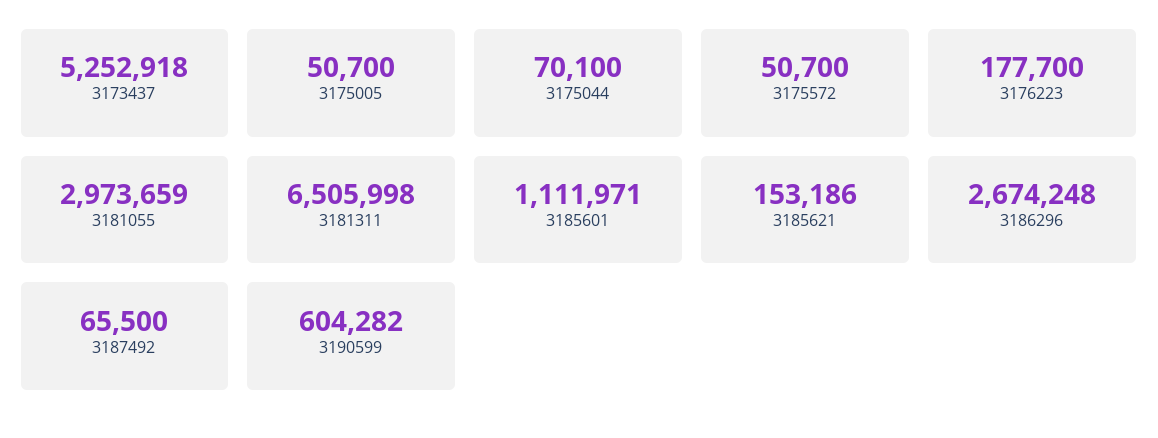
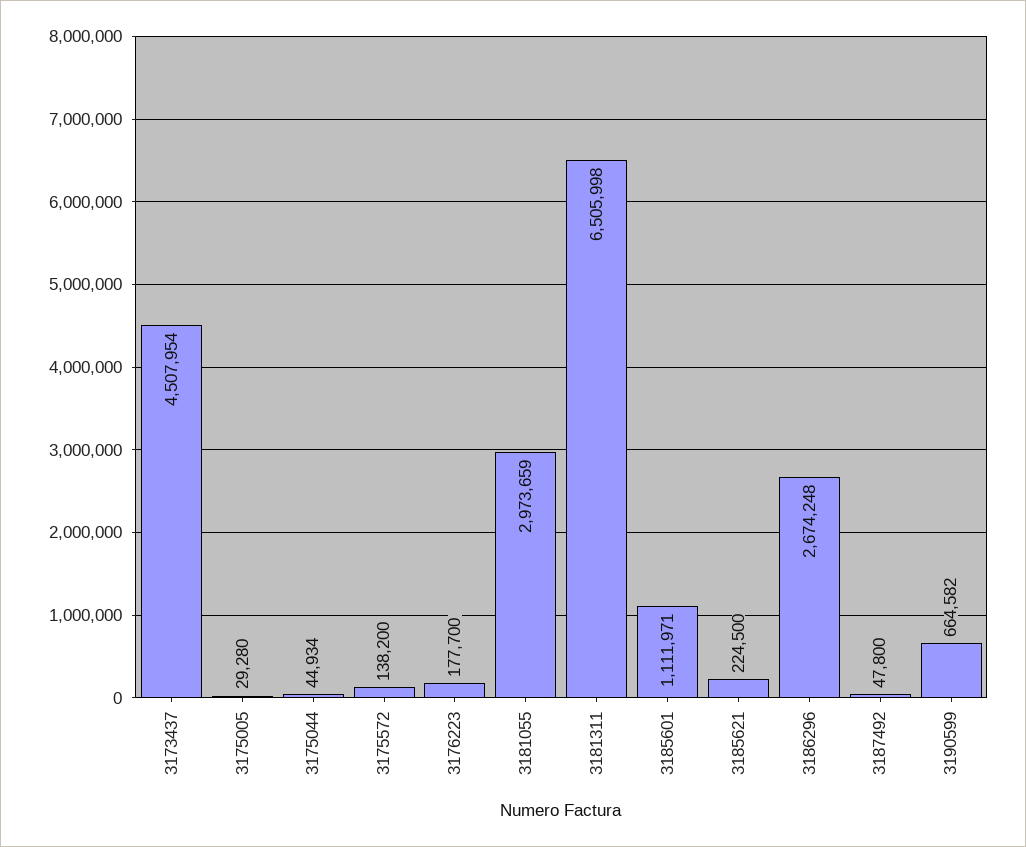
  {
-   "3173437": 5252918,
+   "3173437": 4507954,
-   "3175005": 50700,
+   "3175005": 29280,
-   "3175044": 70100,
+   "3175044": 44934,
-   "3175572": 50700,
+   "3175572": 138200,
    "3176223": 177700,
    "3181055": 2973659,
    "3181311": 6505998,
    "3185601": 1111971,
-   "3185621": 153186,
+   "3185621": 224500,
    "3186296": 2674248,
-   "3187492": 65500,
+   "3187492": 47800,
-   "3190599": 604282
+   "3190599": 664582
  }

